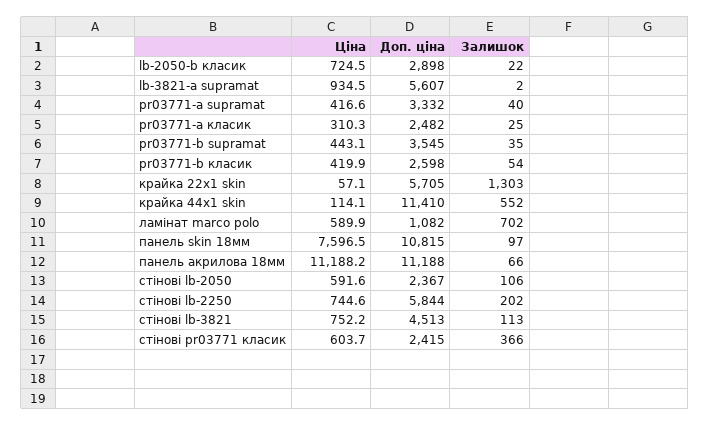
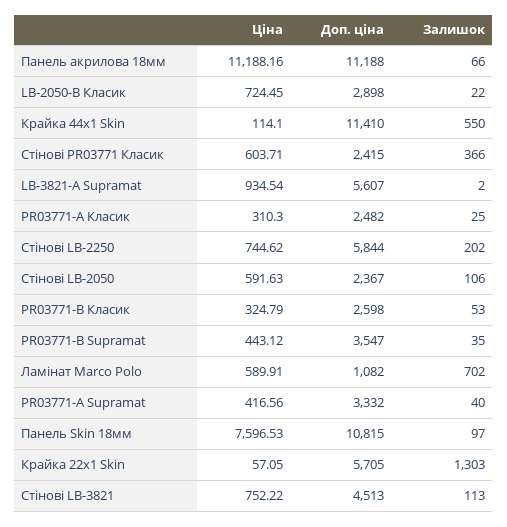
  {
    "Ціна": {
      "lb-2050-b класик": 724.45,
      "lb-3821-a supramat": 934.54,
      "pr03771-a supramat": 416.56,
      "pr03771-a класик": 310.3,
      "pr03771-b supramat": 443.12,
-     "pr03771-b класик": 419.9,
+     "pr03771-b класик": 324.79,
      "крайка 22x1 skin": 57.05,
      "крайка 44x1 skin": 114.1,
      "ламінат marco polo": 589.91,
      "панель skin 18мм": 7596.53,
      "панель акрилова 18мм": 11188.16,
      "стінові lb-2050": 591.63,
      "стінові lb-2250": 744.62,
      "стінові lb-3821": 752.22,
      "стінові pr03771 класик": 603.71
    },
    "Доп. ціна": {
      "lb-2050-b класик": 2898,
      "lb-3821-a supramat": 5607,
      "pr03771-a supramat": 3332,
      "pr03771-a класик": 2482,
-     "pr03771-b supramat": 3545,
+     "pr03771-b supramat": 3547,
      "pr03771-b класик": 2598,
      "крайка 22x1 skin": 5705,
      "крайка 44x1 skin": 11410,
      "ламінат marco polo": 1082,
      "панель skin 18мм": 10815,
      "панель акрилова 18мм": 11188,
      "стінові lb-2050": 2367,
      "стінові lb-2250": 5844,
      "стінові lb-3821": 4513,
      "стінові pr03771 класик": 2415
    },
    "Залишок": {
      "lb-2050-b класик": 22,
      "lb-3821-a supramat": 2,
      "pr03771-a supramat": 40,
      "pr03771-a класик": 25,
      "pr03771-b supramat": 35,
-     "pr03771-b класик": 54,
+     "pr03771-b класик": 53,
      "крайка 22x1 skin": 1303,
-     "крайка 44x1 skin": 552,
+     "крайка 44x1 skin": 550,
      "ламінат marco polo": 702,
      "панель skin 18мм": 97,
      "панель акрилова 18мм": 66,
      "стінові lb-2050": 106,
      "стінові lb-2250": 202,
      "стінові lb-3821": 113,
      "стінові pr03771 класик": 366
    }
  }

